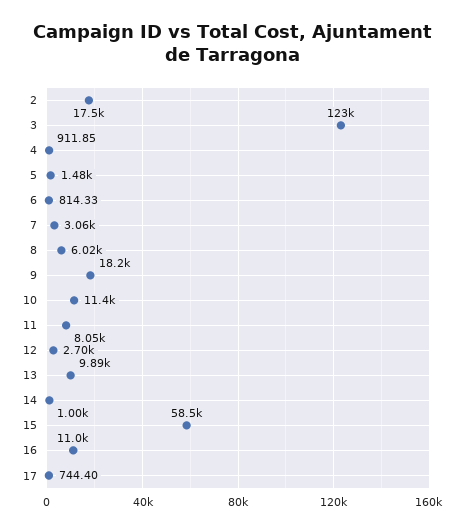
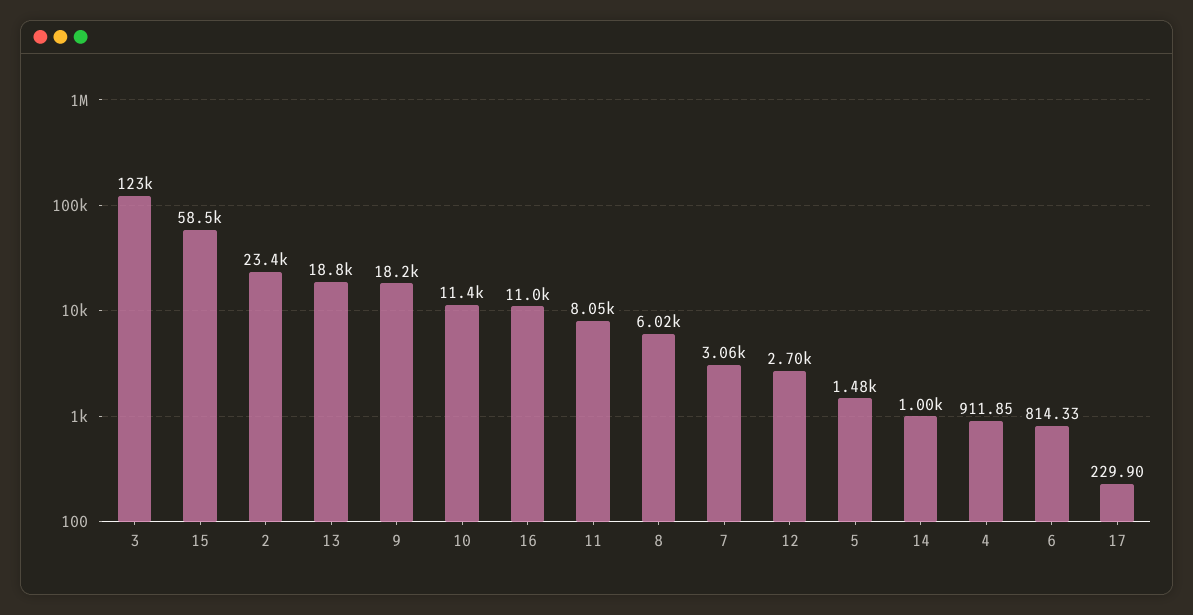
  {
-   "2": 17500,
+   "2": 23400,
    "3": 123000,
    "4": 911.85,
    "5": 1480,
    "6": 814.33,
    "7": 3060,
    "8": 6020,
    "9": 18200,
    "10": 11400,
    "11": 8050,
    "12": 2700,
-   "13": 9890,
+   "13": 18800,
    "14": 1000,
    "15": 58500,
    "16": 11000,
-   "17": 744.4
+   "17": 229.9
  }

